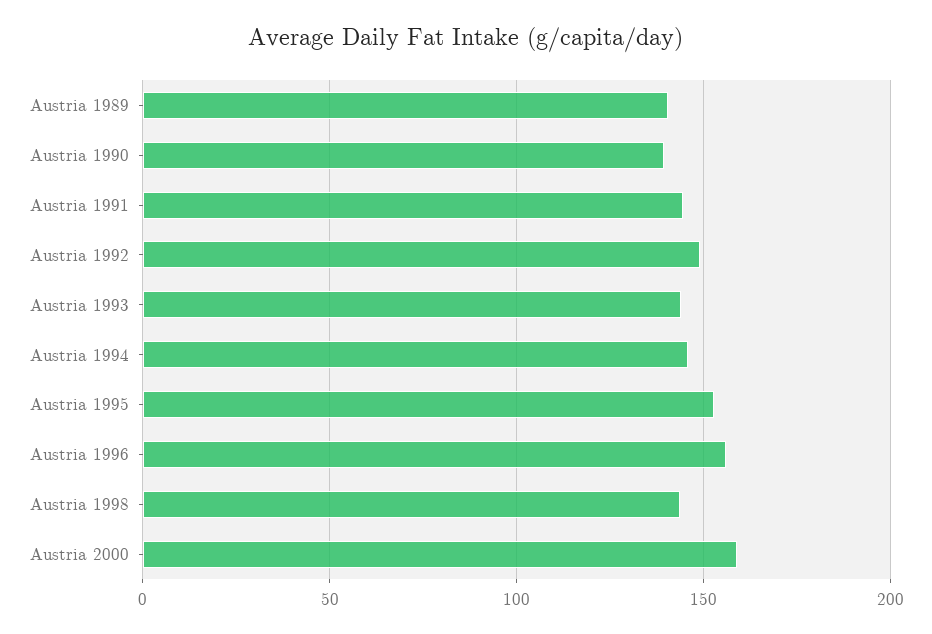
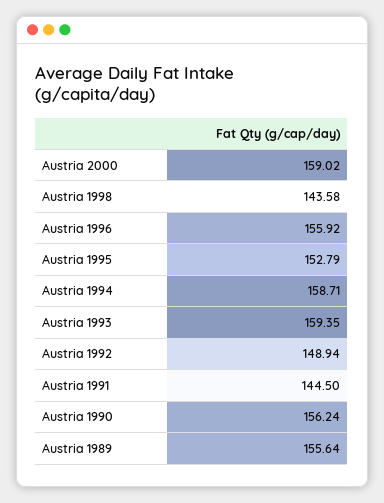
  {
-   "Austria 1989": 140,
+   "Austria 1989": 155.64,
-   "Austria 1990": 140,
+   "Austria 1990": 156.24,
    "Austria 1991": 144.5,
    "Austria 1992": 148.94,
-   "Austria 1993": 145,
+   "Austria 1993": 159.35,
-   "Austria 1994": 145,
+   "Austria 1994": 158.71,
    "Austria 1995": 152.79,
    "Austria 1996": 155.92,
    "Austria 1998": 143.58,
    "Austria 2000": 159.02
  }

